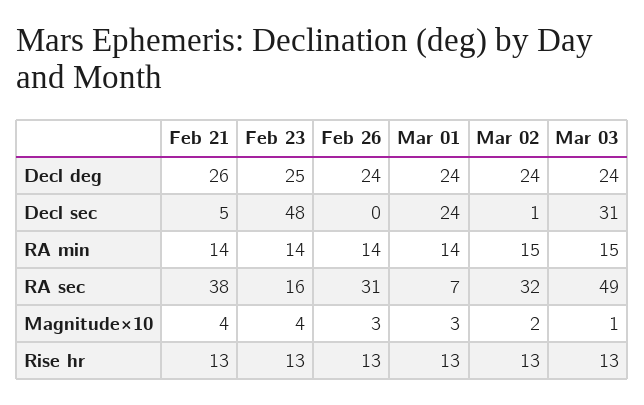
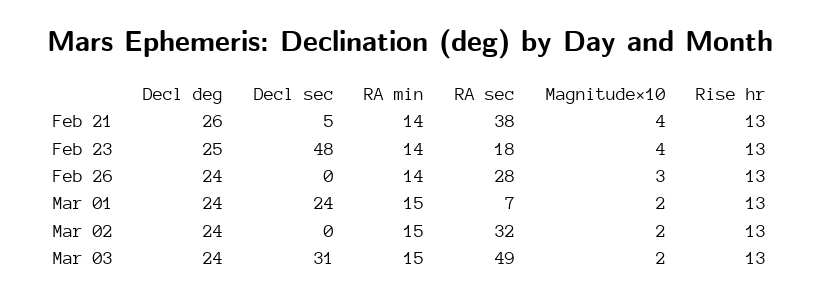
  {
    "Feb 21": {
      "Decl deg": 26,
      "Decl sec": 5,
      "RA min": 14,
      "RA sec": 38,
      "Magnitude×10": 4,
      "Rise hr": 13
    },
    "Feb 23": {
      "Decl deg": 25,
      "Decl sec": 48,
      "RA min": 14,
-     "RA sec": 16,
+     "RA sec": 18,
      "Magnitude×10": 4,
      "Rise hr": 13
    },
    "Feb 26": {
      "Decl deg": 24,
      "Decl sec": 0,
      "RA min": 14,
-     "RA sec": 31,
+     "RA sec": 28,
      "Magnitude×10": 3,
      "Rise hr": 13
    },
    "Mar 01": {
      "Decl deg": 24,
      "Decl sec": 24,
-     "RA min": 14,
+     "RA min": 15,
      "RA sec": 7,
-     "Magnitude×10": 3,
+     "Magnitude×10": 2,
      "Rise hr": 13
    },
    "Mar 02": {
      "Decl deg": 24,
-     "Decl sec": 1,
+     "Decl sec": 0,
      "RA min": 15,
      "RA sec": 32,
      "Magnitude×10": 2,
      "Rise hr": 13
    },
    "Mar 03": {
      "Decl deg": 24,
      "Decl sec": 31,
      "RA min": 15,
      "RA sec": 49,
-     "Magnitude×10": 1,
+     "Magnitude×10": 2,
      "Rise hr": 13
    }
  }

